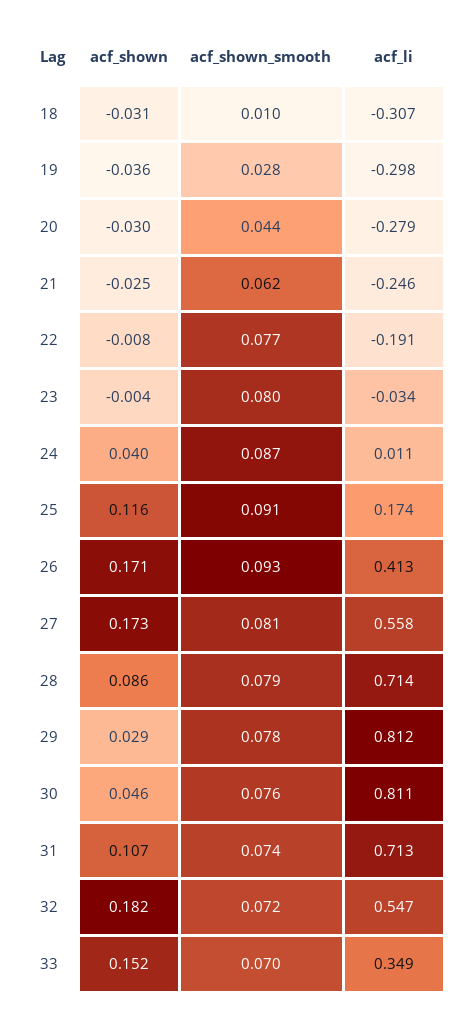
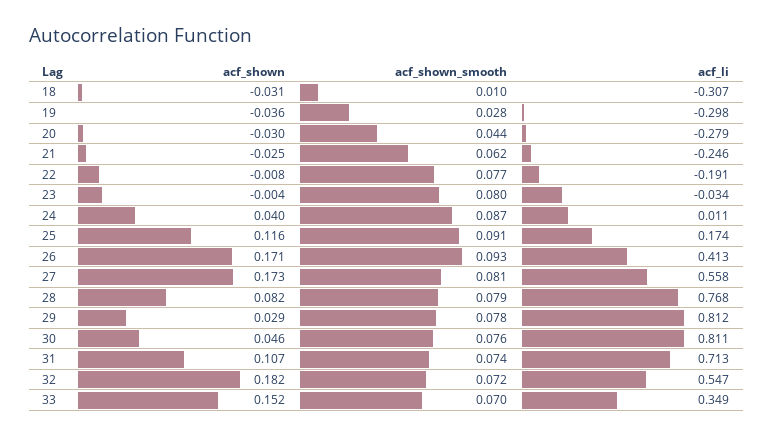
  {
    "acf_shown": {
      "18": -0.031,
      "19": -0.036,
      "20": -0.03,
      "21": -0.025,
      "22": -0.008,
      "23": -0.004,
      "24": 0.04,
      "25": 0.116,
      "26": 0.171,
      "27": 0.173,
-     "28": 0.086,
+     "28": 0.082,
      "29": 0.029,
      "30": 0.046,
      "31": 0.107,
      "32": 0.182,
      "33": 0.152
    },
    "acf_shown_smooth": {
      "18": 0.01,
      "19": 0.028,
      "20": 0.044,
      "21": 0.062,
      "22": 0.077,
      "23": 0.08,
      "24": 0.087,
      "25": 0.091,
      "26": 0.093,
      "27": 0.081,
      "28": 0.079,
      "29": 0.078,
      "30": 0.076,
      "31": 0.074,
      "32": 0.072,
      "33": 0.07
    },
    "acf_li": {
      "18": -0.307,
      "19": -0.298,
      "20": -0.279,
      "21": -0.246,
      "22": -0.191,
      "23": -0.034,
      "24": 0.011,
      "25": 0.174,
      "26": 0.413,
      "27": 0.558,
-     "28": 0.714,
+     "28": 0.768,
      "29": 0.812,
      "30": 0.811,
      "31": 0.713,
      "32": 0.547,
      "33": 0.349
    }
  }

